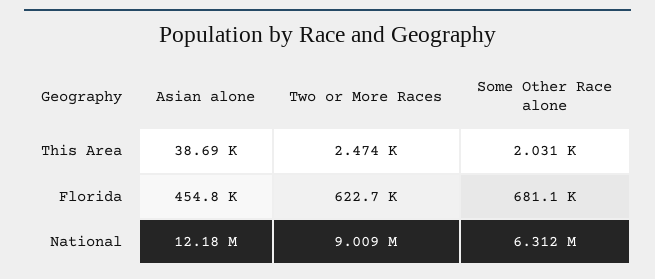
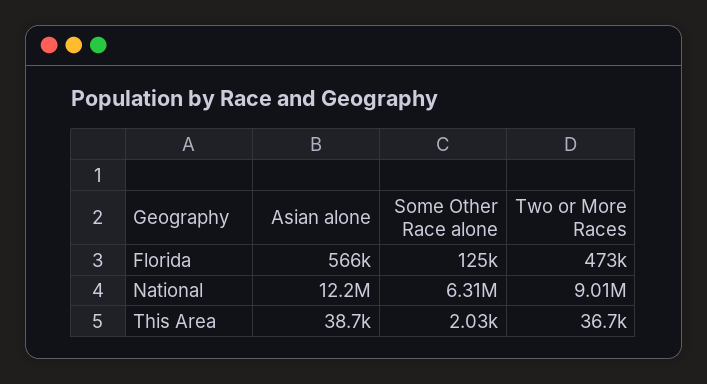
  {
    "Asian alone": {
      "This Area": 38690,
-     "Florida": 454800,
+     "Florida": 566000,
      "National": 12180000
    },
    "Two or More Races": {
-     "This Area": 2474,
+     "This Area": 36700,
-     "Florida": 622700,
+     "Florida": 473000,
      "National": 9009000
    },
    "Some Other Race alone": {
      "This Area": 2031,
-     "Florida": 681100,
+     "Florida": 125000,
      "National": 6312000
    }
  }

